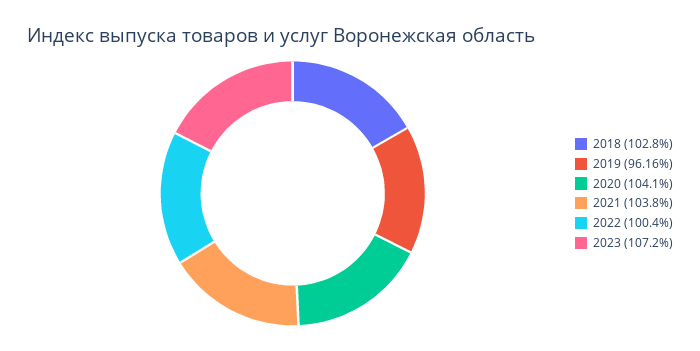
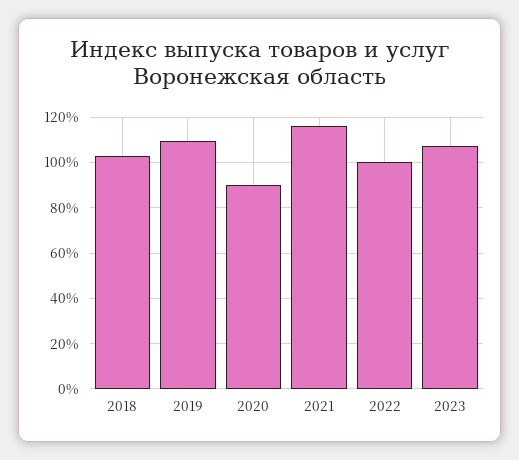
  {
    "2018": 102.8,
-   "2019": 96.16,
+   "2019": 110,
-   "2020": 104.1,
+   "2020": 90,
-   "2021": 103.8,
+   "2021": 115,
    "2022": 100.4,
    "2023": 107.2
  }

